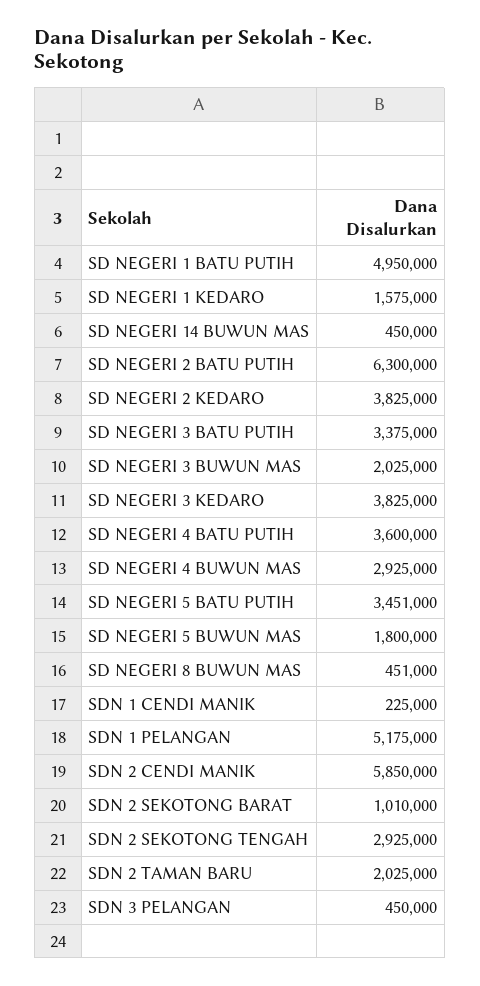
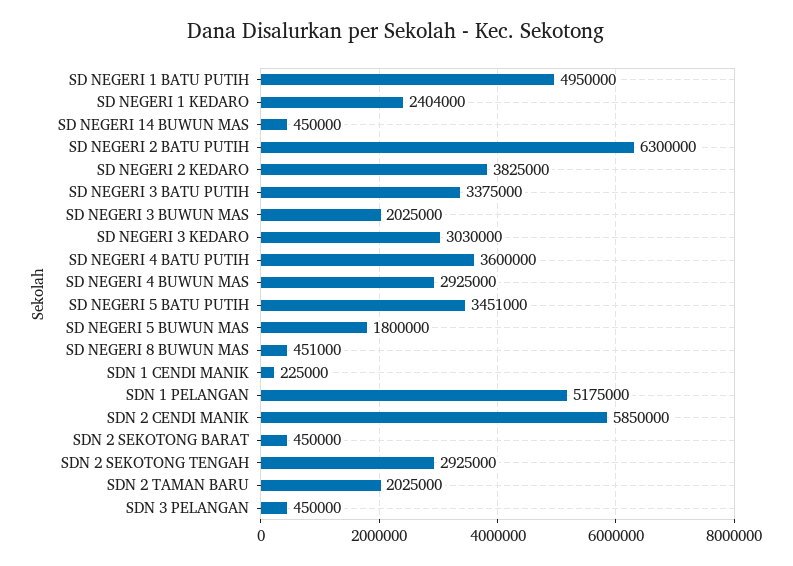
  {
    "SD NEGERI 1 BATU PUTIH": 4950000,
-   "SD NEGERI 1 KEDARO": 1575000,
+   "SD NEGERI 1 KEDARO": 2404000,
    "SD NEGERI 14 BUWUN MAS": 450000,
    "SD NEGERI 2 BATU PUTIH": 6300000,
    "SD NEGERI 2 KEDARO": 3825000,
    "SD NEGERI 3 BATU PUTIH": 3375000,
    "SD NEGERI 3 BUWUN MAS": 2025000,
-   "SD NEGERI 3 KEDARO": 3825000,
+   "SD NEGERI 3 KEDARO": 3030000,
    "SD NEGERI 4 BATU PUTIH": 3600000,
    "SD NEGERI 4 BUWUN MAS": 2925000,
    "SD NEGERI 5 BATU PUTIH": 3451000,
    "SD NEGERI 5 BUWUN MAS": 1800000,
    "SD NEGERI 8 BUWUN MAS": 451000,
    "SDN 1 CENDI MANIK": 225000,
    "SDN 1 PELANGAN": 5175000,
    "SDN 2 CENDI MANIK": 5850000,
-   "SDN 2 SEKOTONG BARAT": 1010000,
+   "SDN 2 SEKOTONG BARAT": 450000,
    "SDN 2 SEKOTONG TENGAH": 2925000,
    "SDN 2 TAMAN BARU": 2025000,
    "SDN 3 PELANGAN": 450000
  }

